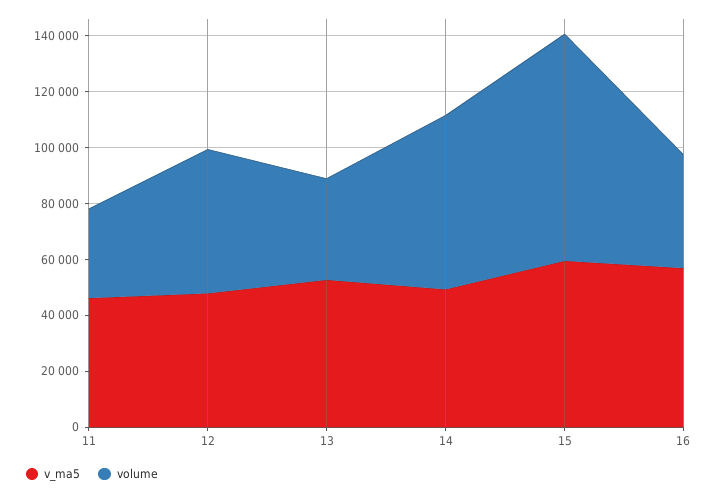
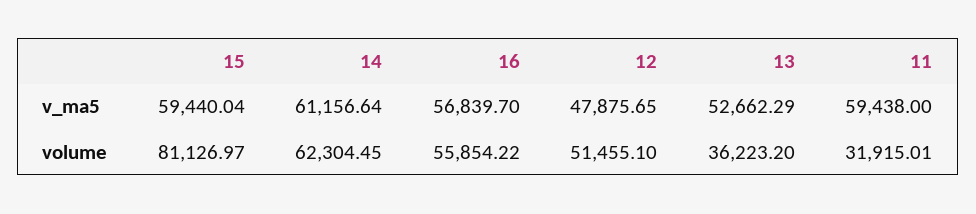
  {
    "v_ma5": {
-     "11": 45000,
+     "11": 59438,
      "12": 47875.65,
      "13": 52662.29,
-     "14": 50000,
+     "14": 61156.64,
      "15": 59440.04,
      "16": 56839.7
    },
    "volume": {
      "11": 31915.01,
      "12": 51455.1,
      "13": 36223.2,
      "14": 62304.45,
      "15": 81126.97,
-     "16": 40000
+     "16": 55854.22
    }
  }

